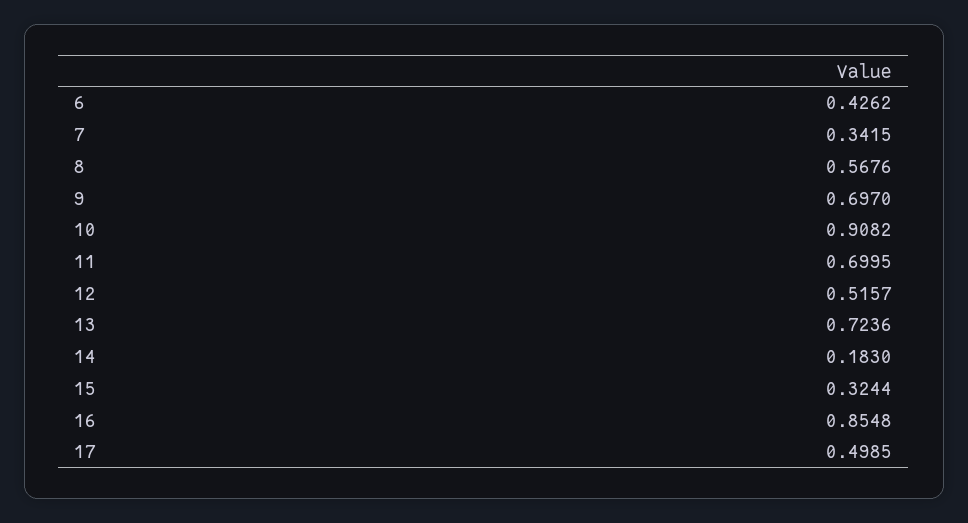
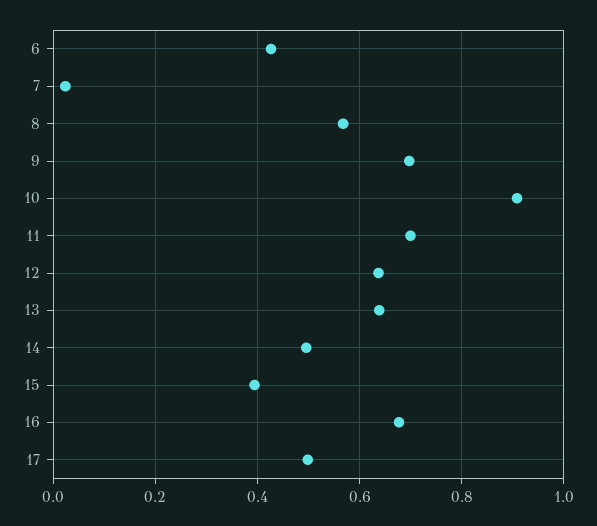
  {
    "6": 0.4262,
-   "7": 0.3415,
+   "7": 0.02,
    "8": 0.5676,
    "9": 0.697,
    "10": 0.9082,
    "11": 0.6995,
-   "12": 0.5157,
+   "12": 0.64,
-   "13": 0.7236,
+   "13": 0.64,
-   "14": 0.183,
+   "14": 0.5,
-   "15": 0.3244,
+   "15": 0.4,
-   "16": 0.8548,
+   "16": 0.68,
    "17": 0.4985
  }

